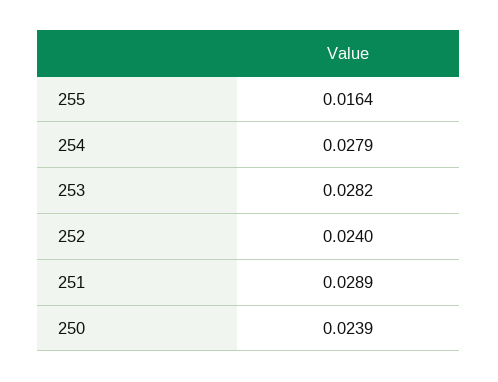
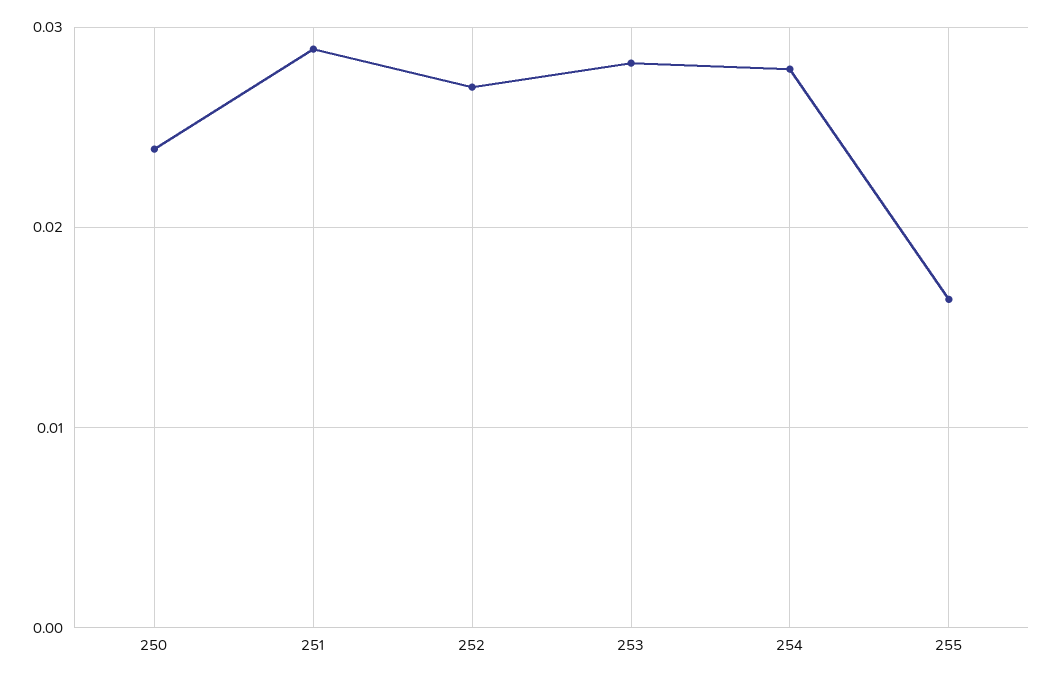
  {
    "255": 0.0164,
    "254": 0.0279,
    "253": 0.0282,
-   "252": 0.024,
+   "252": 0.027,
    "251": 0.0289,
    "250": 0.0239
  }

